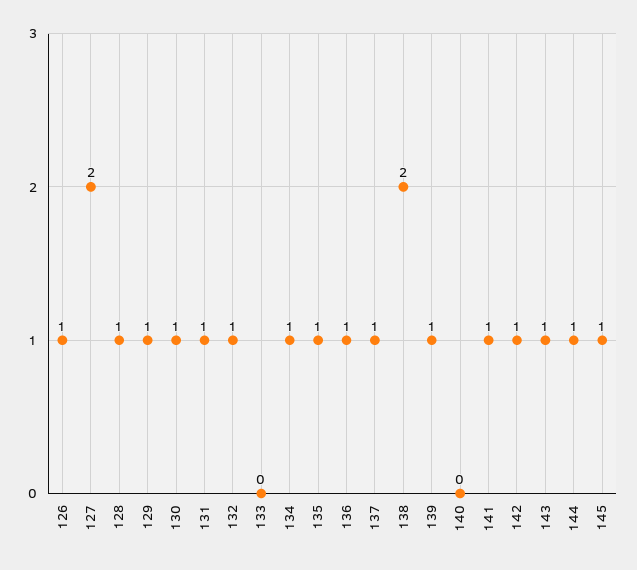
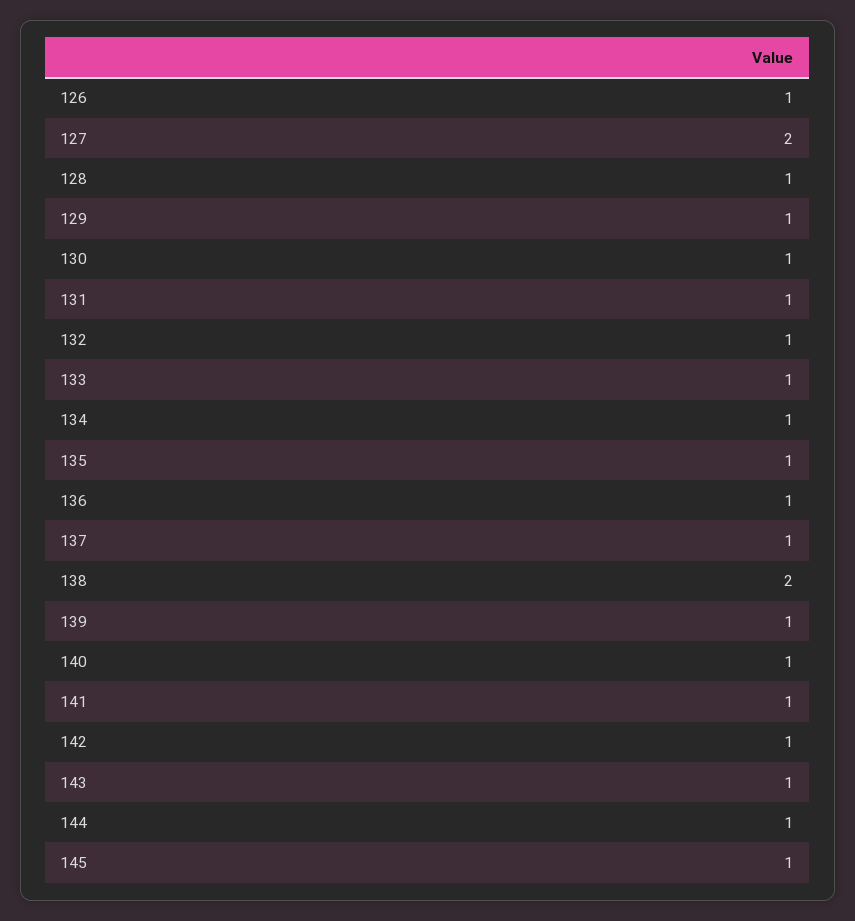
  {
    "126": 1,
    "127": 2,
    "128": 1,
    "129": 1,
    "130": 1,
    "131": 1,
    "132": 1,
-   "133": 0,
+   "133": 1,
    "134": 1,
    "135": 1,
    "136": 1,
    "137": 1,
    "138": 2,
    "139": 1,
-   "140": 0,
+   "140": 1,
    "141": 1,
    "142": 1,
    "143": 1,
    "144": 1,
    "145": 1
  }

